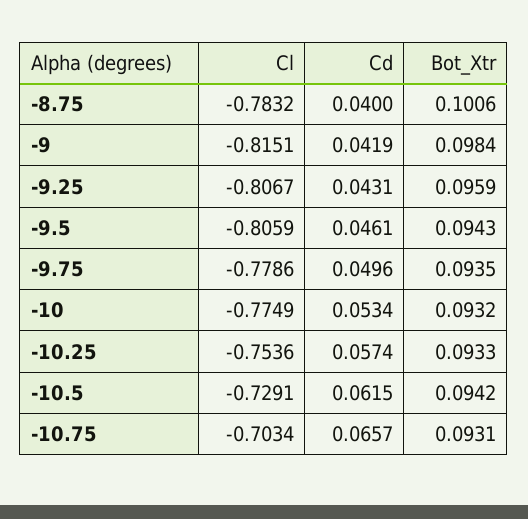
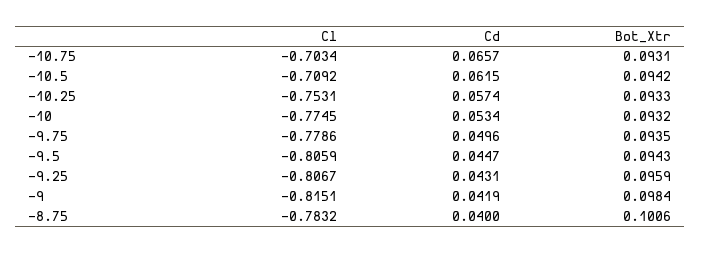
  {
    "Cl": {
      "-8.75": -0.7832,
      "-9": -0.8151,
      "-9.25": -0.8067,
      "-9.5": -0.8059,
      "-9.75": -0.7786,
-     "-10": -0.7749,
+     "-10": -0.7745,
-     "-10.25": -0.7536,
+     "-10.25": -0.7531,
-     "-10.5": -0.7291,
+     "-10.5": -0.7092,
      "-10.75": -0.7034
    },
    "Cd": {
      "-8.75": 0.04,
      "-9": 0.0419,
      "-9.25": 0.0431,
-     "-9.5": 0.0461,
+     "-9.5": 0.0447,
      "-9.75": 0.0496,
      "-10": 0.0534,
      "-10.25": 0.0574,
      "-10.5": 0.0615,
      "-10.75": 0.0657
    },
    "Bot_Xtr": {
      "-8.75": 0.1006,
      "-9": 0.0984,
      "-9.25": 0.0959,
      "-9.5": 0.0943,
      "-9.75": 0.0935,
      "-10": 0.0932,
      "-10.25": 0.0933,
      "-10.5": 0.0942,
      "-10.75": 0.0931
    }
  }

